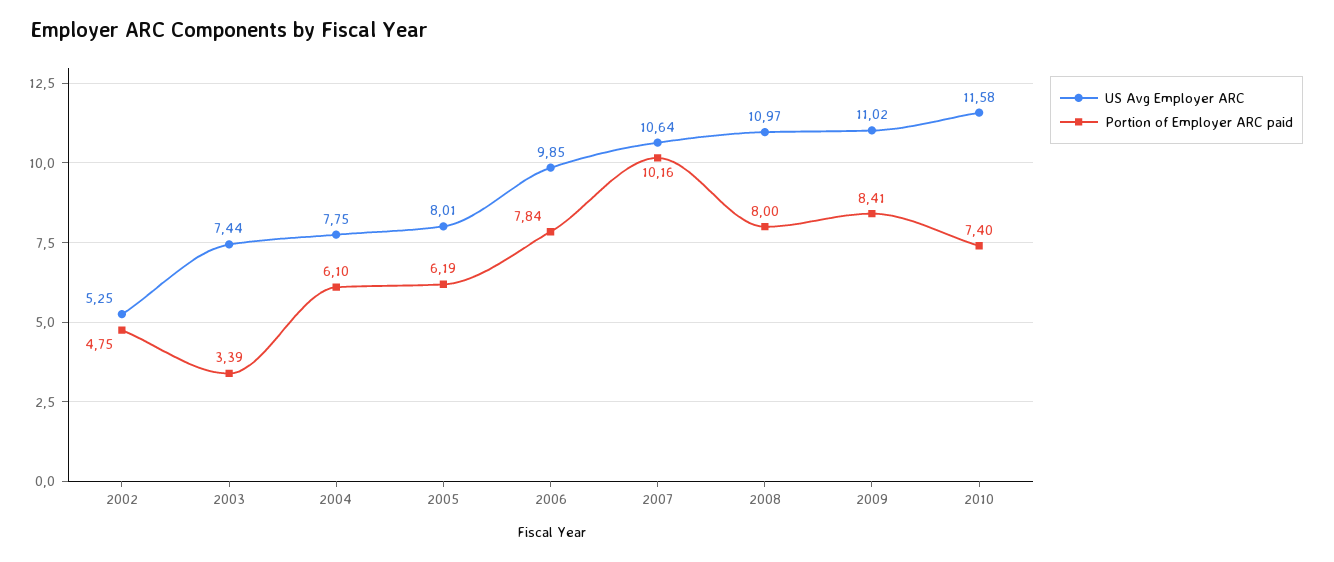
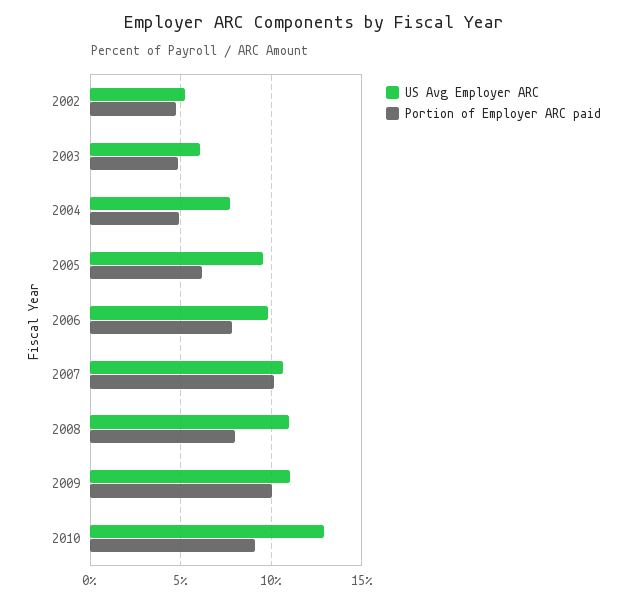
  {
    "US Avg Employer ARC": {
      "2002": 5.25,
-     "2003": 7.44,
+     "2003": 6,
      "2004": 7.75,
-     "2005": 8.01,
+     "2005": 9.5,
      "2006": 9.85,
      "2007": 10.64,
      "2008": 10.97,
      "2009": 11.02,
-     "2010": 11.58
+     "2010": 13
    },
    "Portion of Employer ARC paid": {
      "2002": 4.75,
-     "2003": 3.39,
+     "2003": 5,
-     "2004": 6.1,
+     "2004": 5,
      "2005": 6.19,
      "2006": 7.84,
      "2007": 10.16,
      "2008": 8,
-     "2009": 8.41,
+     "2009": 10,
-     "2010": 7.4
+     "2010": 9
    }
  }

